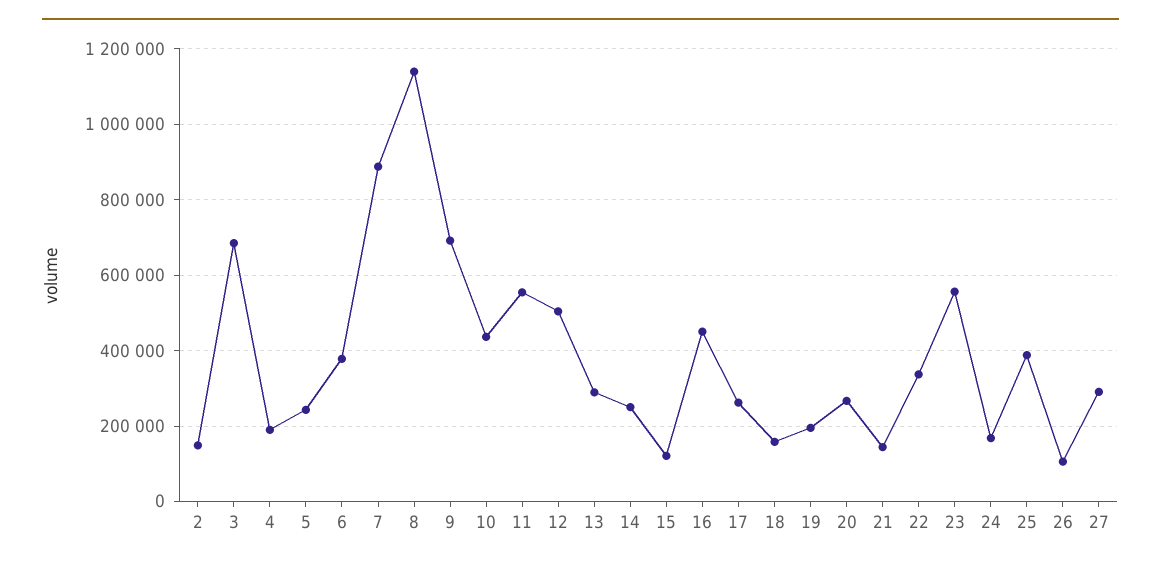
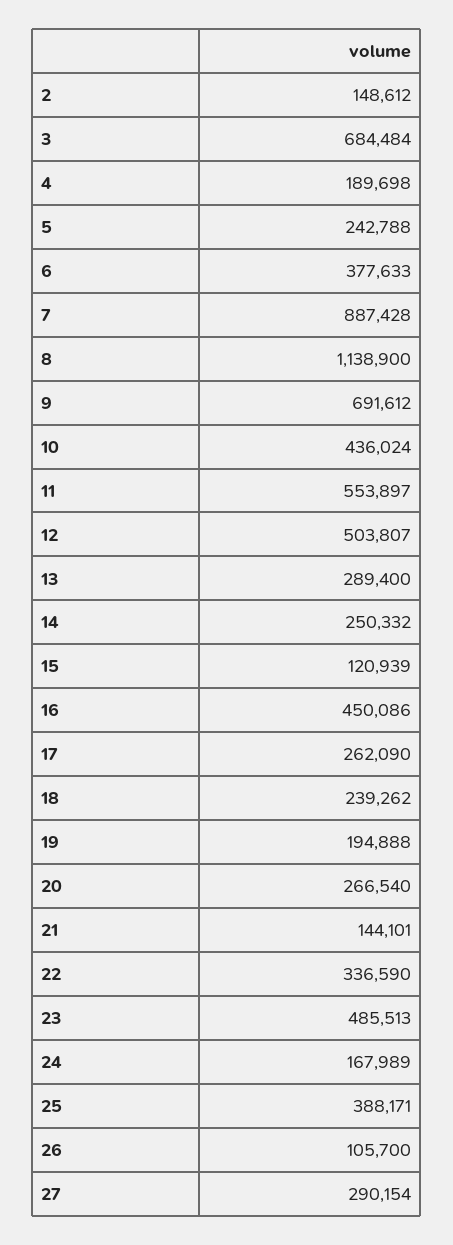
  {
    "2": 148612,
    "3": 684484,
    "4": 189698,
    "5": 242788,
    "6": 377633,
    "7": 887428,
    "8": 1138900,
    "9": 691612,
    "10": 436024,
    "11": 553897,
    "12": 503807,
    "13": 289400,
    "14": 250332,
    "15": 120939,
    "16": 450086,
    "17": 262090,
-   "18": 160000,
+   "18": 239262,
    "19": 194888,
    "20": 266540,
    "21": 144101,
    "22": 336590,
-   "23": 560000,
+   "23": 485513,
    "24": 167989,
    "25": 388171,
    "26": 105700,
    "27": 290154
  }

